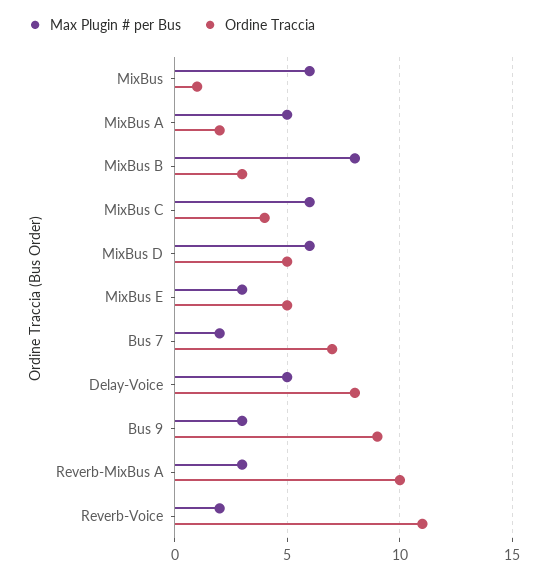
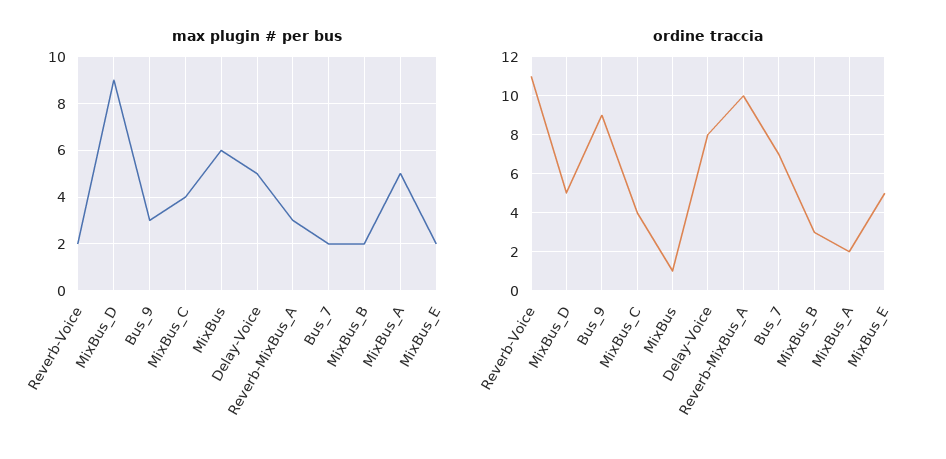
  {
    "Max Plugin # per Bus": {
      "MixBus": 6,
      "MixBus A": 5,
-     "MixBus B": 8,
+     "MixBus B": 2,
-     "MixBus C": 6,
+     "MixBus C": 4,
-     "MixBus D": 6,
+     "MixBus D": 9,
-     "MixBus E": 3,
+     "MixBus E": 2,
      "Bus 7": 2,
      "Delay-Voice": 5,
      "Bus 9": 3,
      "Reverb-MixBus A": 3,
      "Reverb-Voice": 2
    },
    "Ordine Traccia": {
      "MixBus": 1,
      "MixBus A": 2,
      "MixBus B": 3,
      "MixBus C": 4,
      "MixBus D": 5,
      "MixBus E": 5,
      "Bus 7": 7,
      "Delay-Voice": 8,
      "Bus 9": 9,
      "Reverb-MixBus A": 10,
      "Reverb-Voice": 11
    }
  }

